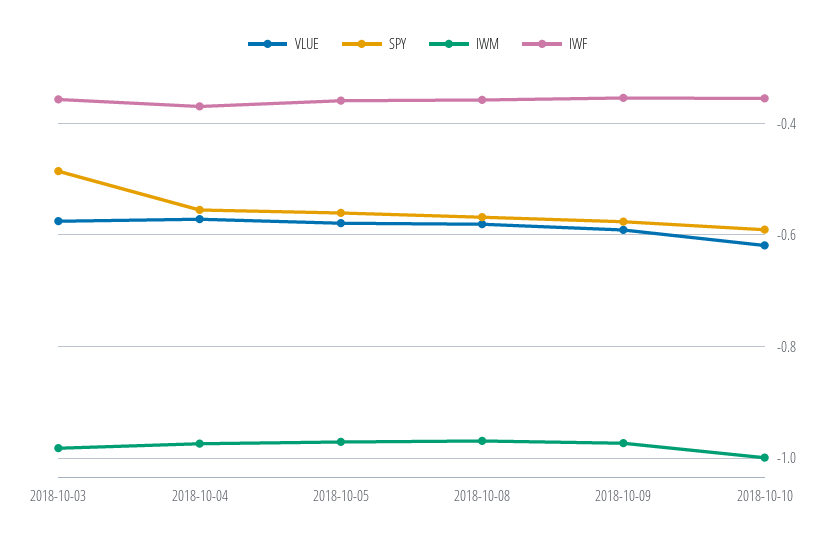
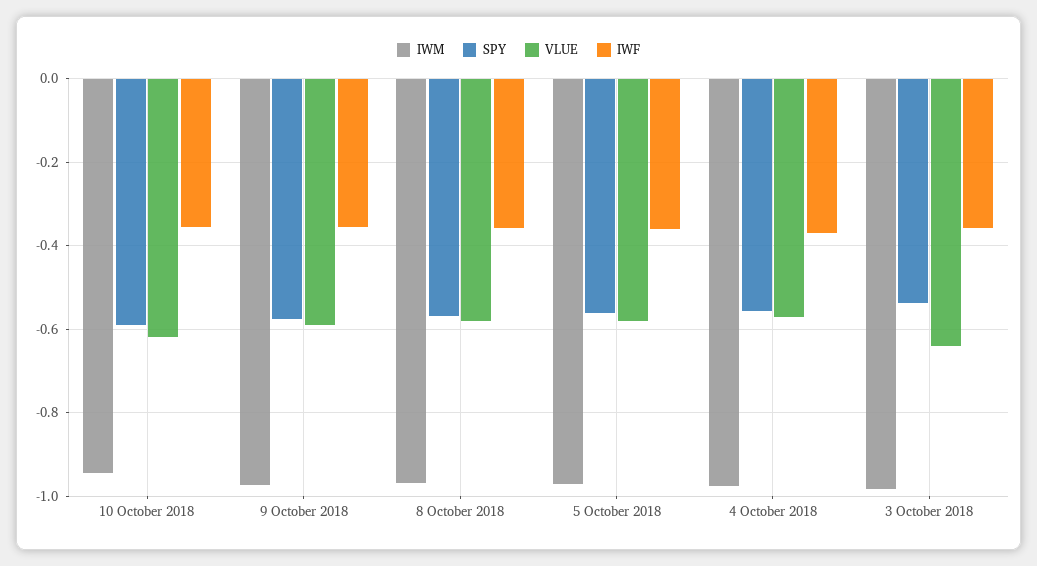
  {
    "VLUE": {
-     "2018-10-03": -0.58,
+     "2018-10-03": -0.64,
      "2018-10-04": -0.58,
      "2018-10-05": -0.58,
      "2018-10-08": -0.58,
      "2018-10-09": -0.6,
      "2018-10-10": -0.62
    },
    "SPY": {
-     "2018-10-03": -0.48,
+     "2018-10-03": -0.54,
      "2018-10-04": -0.56,
      "2018-10-05": -0.56,
      "2018-10-08": -0.56,
      "2018-10-09": -0.58,
      "2018-10-10": -0.6
    },
    "IWM": {
      "2018-10-03": -0.98,
      "2018-10-04": -0.98,
      "2018-10-05": -0.98,
      "2018-10-08": -0.96,
      "2018-10-09": -0.98,
-     "2018-10-10": -1
+     "2018-10-10": -0.94
    },
    "IWF": {
      "2018-10-03": -0.36,
      "2018-10-04": -0.36,
      "2018-10-05": -0.36,
      "2018-10-08": -0.36,
      "2018-10-09": -0.36,
      "2018-10-10": -0.36
    }
  }

